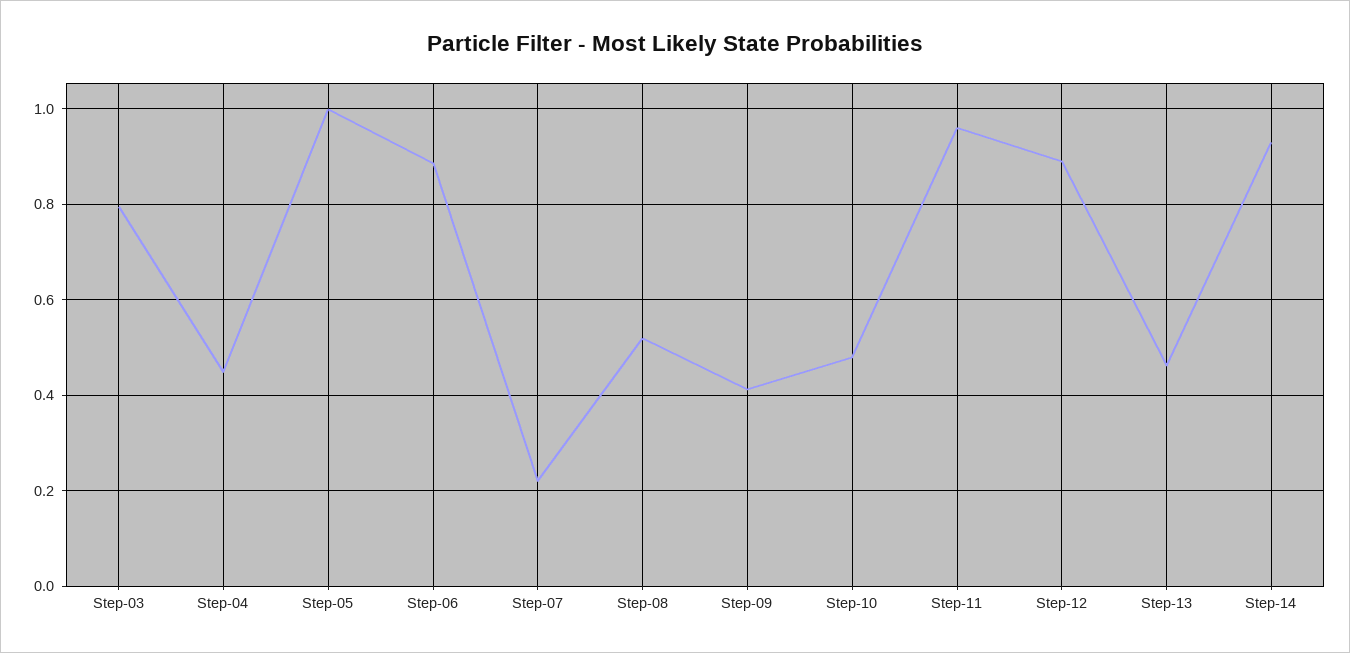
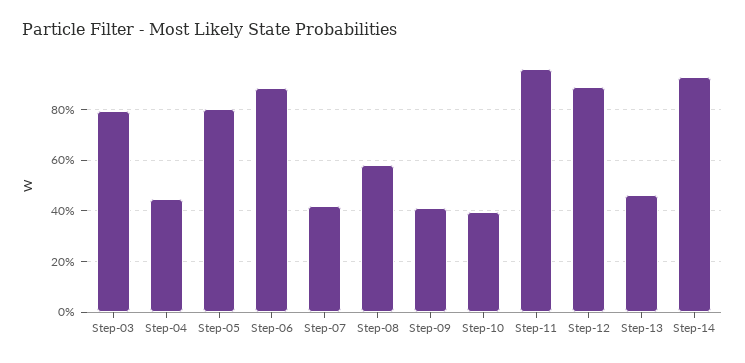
  {
    "Step-03": 0.8,
    "Step-04": 0.44,
-   "Step-05": 1,
+   "Step-05": 0.8,
    "Step-06": 0.88,
-   "Step-07": 0.22,
+   "Step-07": 0.425,
-   "Step-08": 0.52,
+   "Step-08": 0.575,
    "Step-09": 0.42,
-   "Step-10": 0.48,
+   "Step-10": 0.4,
    "Step-11": 0.96,
    "Step-12": 0.88,
    "Step-13": 0.46,
    "Step-14": 0.92
  }

